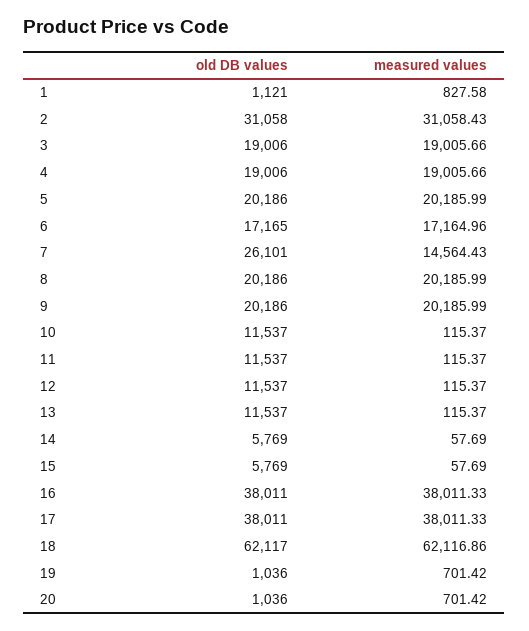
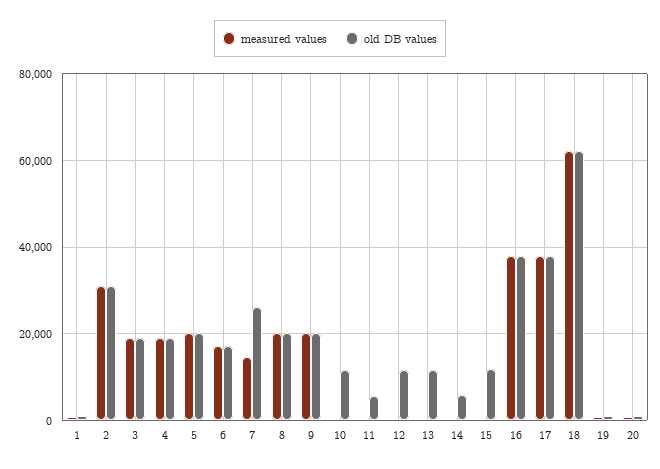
  {
    "old DB values": {
      "1": 1121,
      "2": 31058,
      "3": 19006,
      "4": 19006,
      "5": 20186,
      "6": 17165,
      "7": 26101,
      "8": 20186,
      "9": 20186,
      "10": 11537,
-     "11": 11537,
+     "11": 6000,
      "12": 11537,
      "13": 11537,
      "14": 5769,
-     "15": 5769,
+     "15": 12000,
      "16": 38011,
      "17": 38011,
      "18": 62117,
      "19": 1036,
      "20": 1036
    },
    "measured values": {
      "1": 827.58,
      "2": 31058.43,
      "3": 19005.66,
      "4": 19005.66,
      "5": 20185.99,
      "6": 17164.96,
      "7": 14564.43,
      "8": 20185.99,
      "9": 20185.99,
      "10": 115.37,
      "11": 115.37,
      "12": 115.37,
      "13": 115.37,
      "14": 57.69,
      "15": 57.69,
      "16": 38011.33,
      "17": 38011.33,
      "18": 62116.86,
      "19": 701.42,
      "20": 701.42
    }
  }

